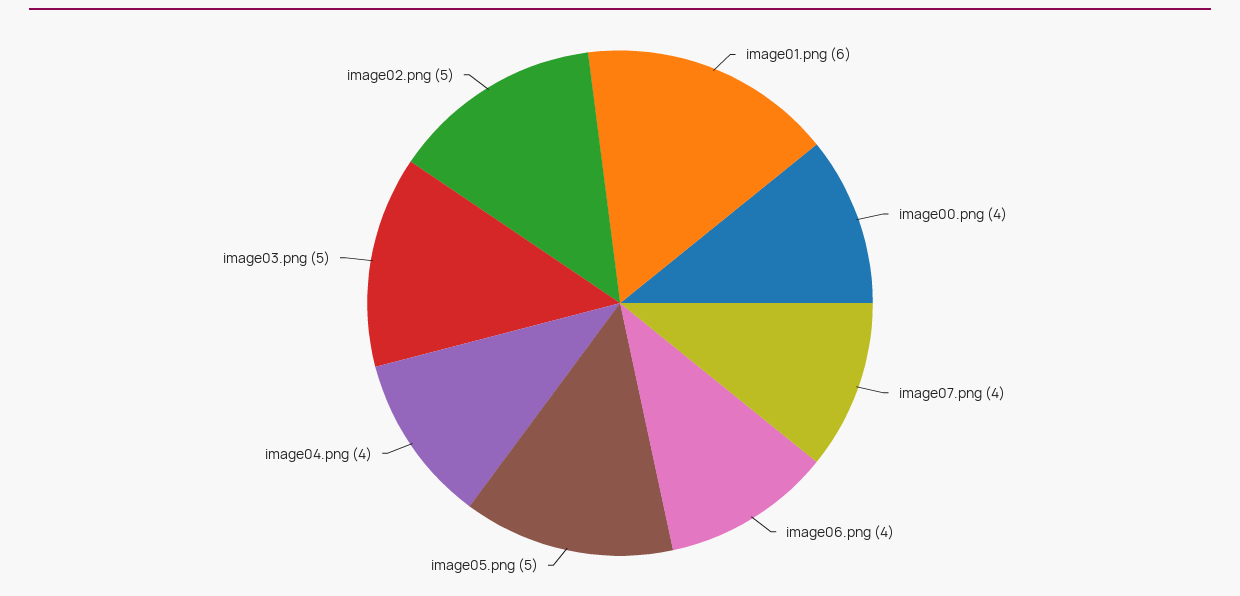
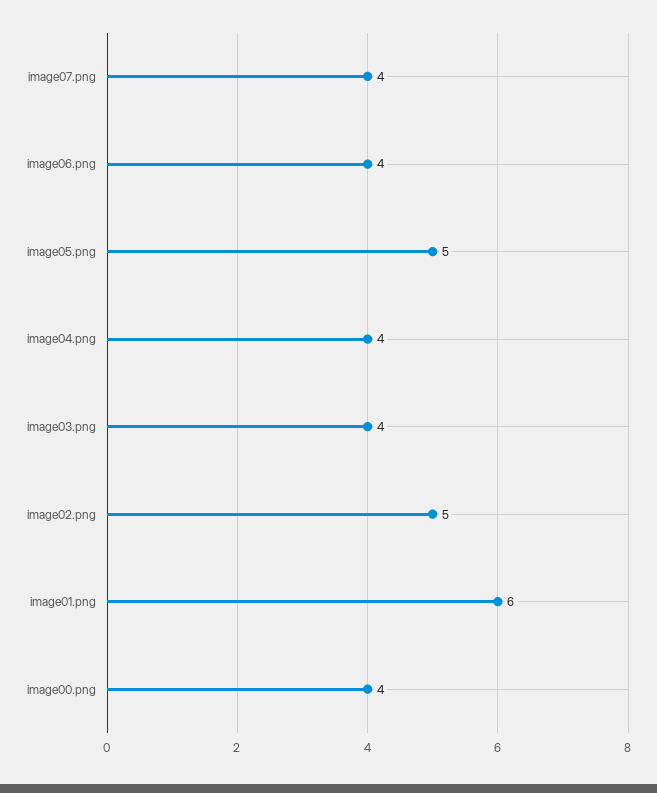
  {
    "image01.png": 6,
    "image00.png": 4,
    "image07.png": 4,
    "image06.png": 4,
    "image05.png": 5,
    "image04.png": 4,
-   "image03.png": 5,
+   "image03.png": 4,
    "image02.png": 5
  }

